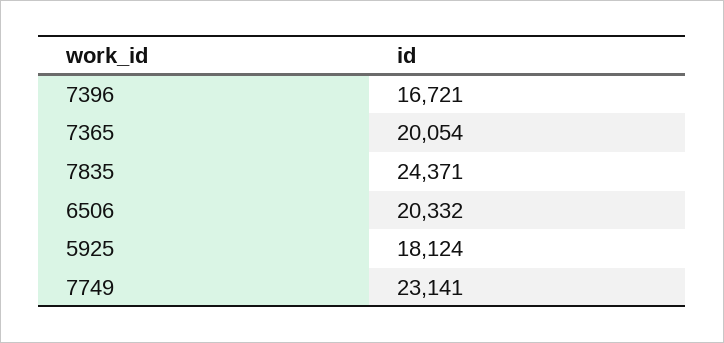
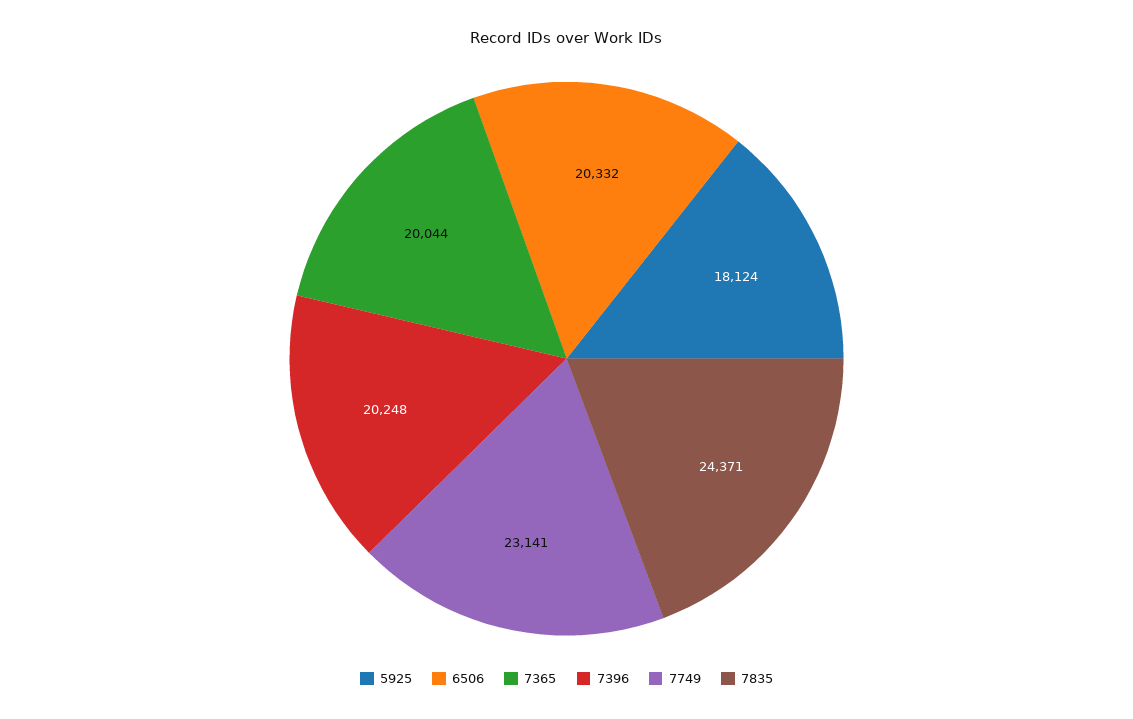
  {
-   "7396": 16721,
+   "7396": 20248,
-   "7365": 20054,
+   "7365": 20044,
    "7835": 24371,
    "6506": 20332,
    "5925": 18124,
    "7749": 23141
  }

